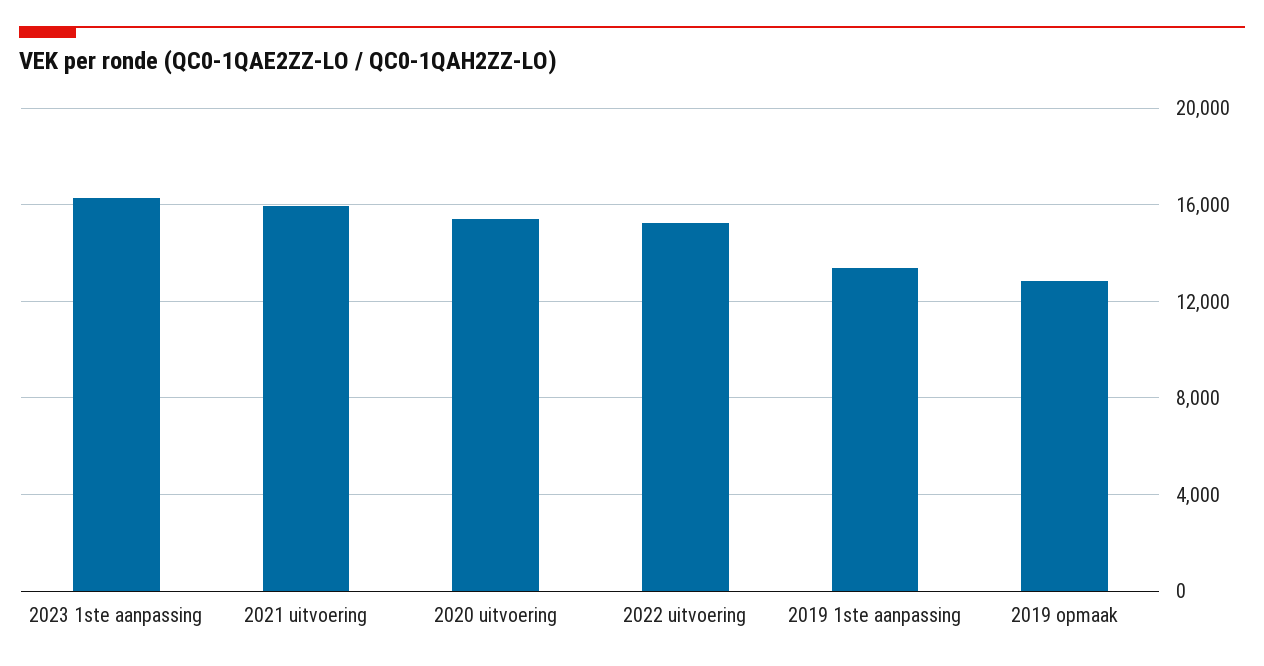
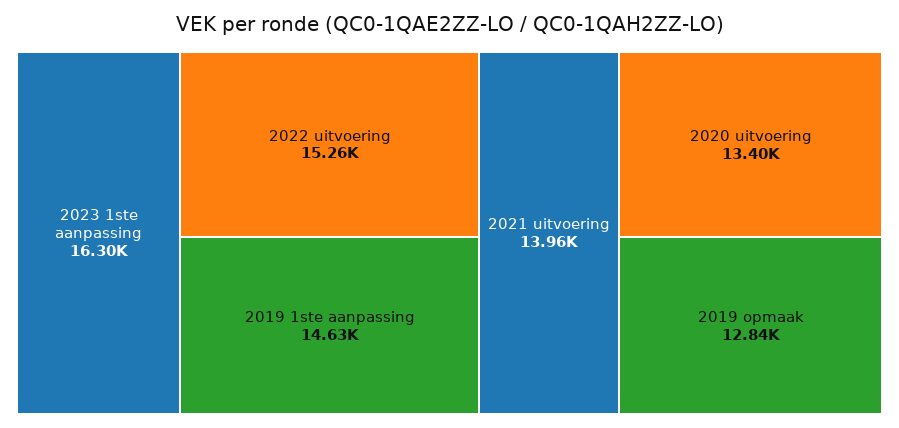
  {
    "2023 1ste aanpassing": 16300,
-   "2021 uitvoering": 16000,
+   "2021 uitvoering": 13960,
-   "2020 uitvoering": 15500,
+   "2020 uitvoering": 13400,
    "2022 uitvoering": 15260,
-   "2019 1ste aanpassing": 13500,
+   "2019 1ste aanpassing": 14630,
    "2019 opmaak": 12840
  }

